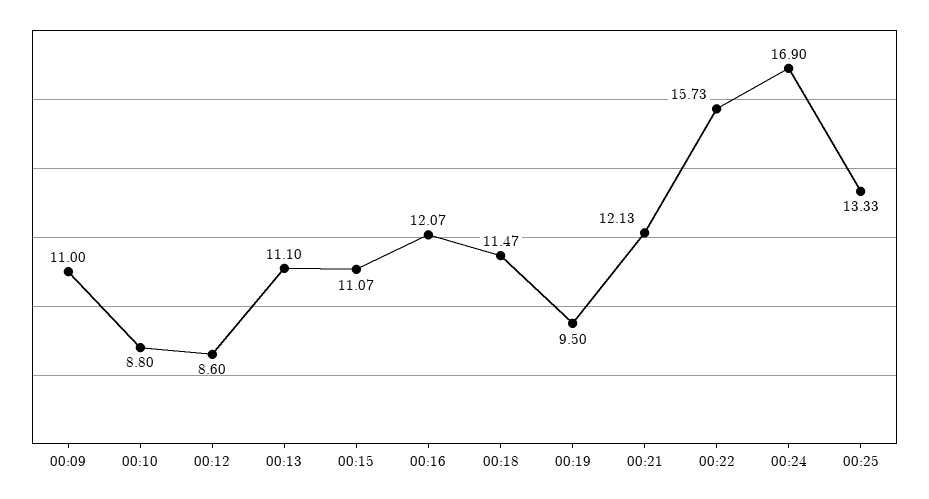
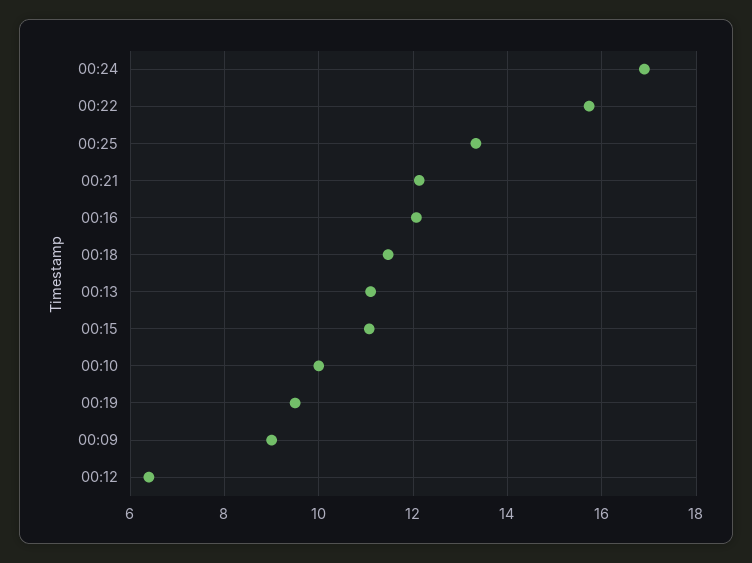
  {
-   "00:09": 11,
+   "00:09": 9,
-   "00:10": 8.8,
+   "00:10": 10,
-   "00:12": 8.6,
+   "00:12": 6.4,
    "00:13": 11.1,
    "00:15": 11.07,
    "00:16": 12.07,
    "00:18": 11.47,
    "00:19": 9.5,
    "00:21": 12.13,
    "00:22": 15.73,
    "00:24": 16.9,
    "00:25": 13.33
  }

